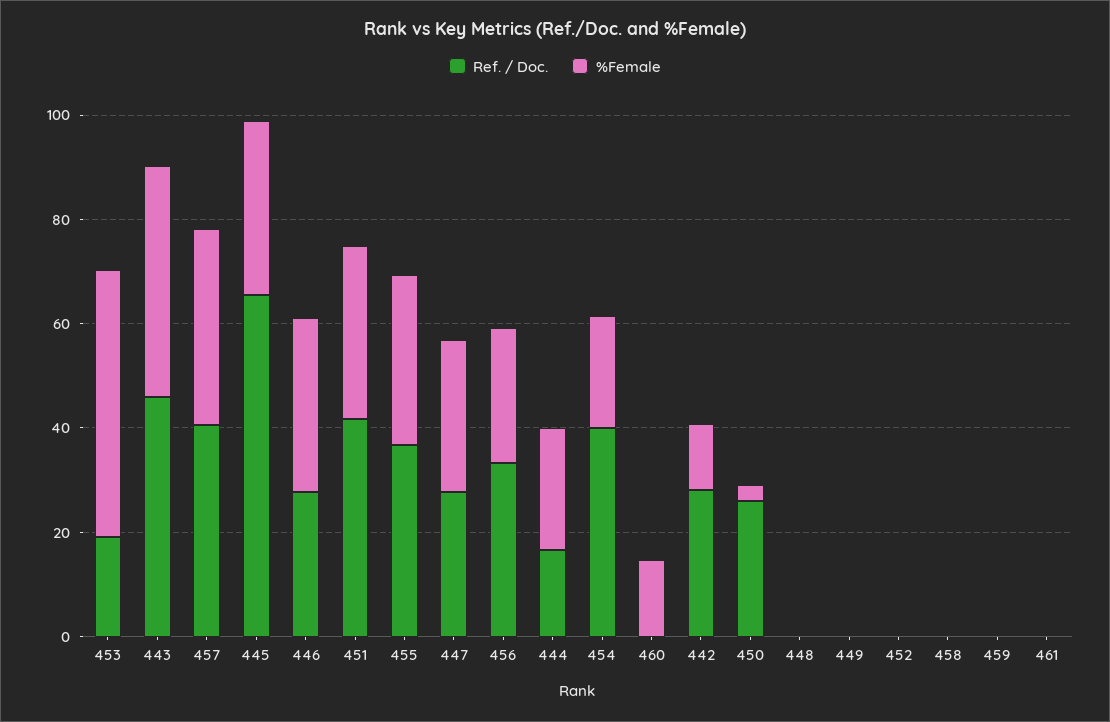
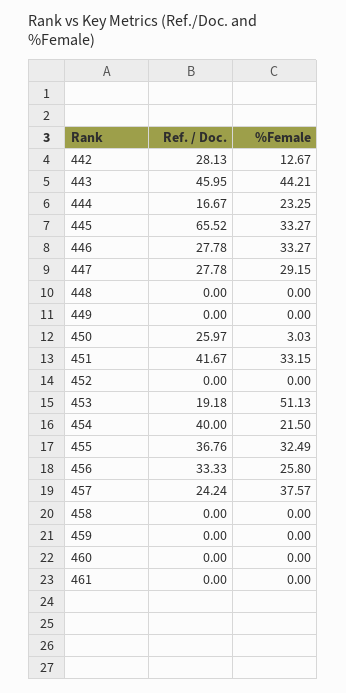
  {
    "Ref. / Doc.": {
      "453": 19.18,
      "443": 45.95,
-     "457": 40,
+     "457": 24.24,
      "445": 65.52,
      "446": 27.78,
      "451": 41.67,
      "455": 36.76,
      "447": 27.78,
      "456": 33.33,
      "444": 16.67,
      "454": 40,
      "460": 0,
      "442": 28.13,
      "450": 25.97,
      "448": 0,
      "449": 0,
      "452": 0,
      "458": 0,
      "459": 0,
      "461": 0
    },
    "%Female": {
      "453": 51.13,
      "443": 44.21,
      "457": 37.57,
      "445": 33.27,
      "446": 33.27,
      "451": 33.15,
      "455": 32.49,
      "447": 29.15,
      "456": 25.8,
      "444": 23.25,
      "454": 21.5,
-     "460": 15,
+     "460": 0,
      "442": 12.67,
      "450": 3.03,
      "448": 0,
      "449": 0,
      "452": 0,
      "458": 0,
      "459": 0,
      "461": 0
    }
  }

